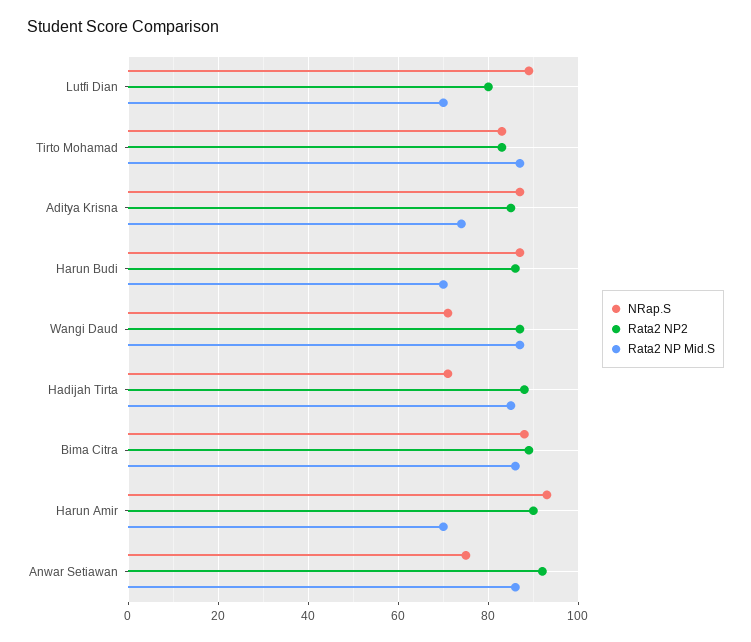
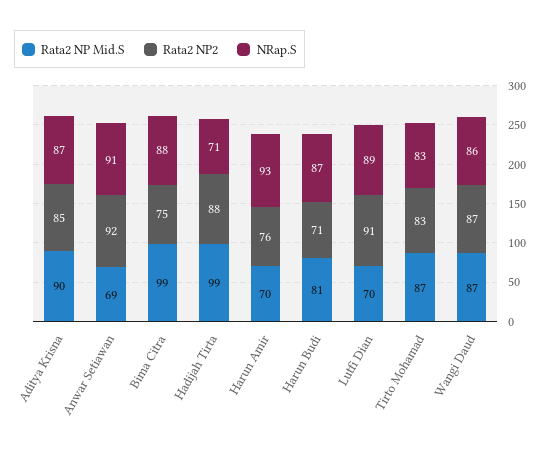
  {
    "NRap.S": {
      "Lutfi Dian": 89,
      "Tirto Mohamad": 83,
      "Aditya Krisna": 87,
      "Harun Budi": 87,
-     "Wangi Daud": 70,
+     "Wangi Daud": 86,
      "Hadijah Tirta": 71,
      "Bima Citra": 88,
      "Harun Amir": 93,
-     "Anwar Setiawan": 75
+     "Anwar Setiawan": 91
    },
    "Rata2 NP2": {
-     "Lutfi Dian": 80,
+     "Lutfi Dian": 91,
      "Tirto Mohamad": 83,
      "Aditya Krisna": 85,
-     "Harun Budi": 85,
+     "Harun Budi": 71,
      "Wangi Daud": 87,
      "Hadijah Tirta": 88,
-     "Bima Citra": 90,
+     "Bima Citra": 75,
-     "Harun Amir": 90,
+     "Harun Amir": 76,
      "Anwar Setiawan": 92
    },
    "Rata2 NP Mid.S": {
      "Lutfi Dian": 70,
      "Tirto Mohamad": 87,
-     "Aditya Krisna": 75,
+     "Aditya Krisna": 90,
-     "Harun Budi": 70,
+     "Harun Budi": 81,
      "Wangi Daud": 87,
-     "Hadijah Tirta": 85,
+     "Hadijah Tirta": 99,
-     "Bima Citra": 85,
+     "Bima Citra": 99,
      "Harun Amir": 70,
-     "Anwar Setiawan": 85
+     "Anwar Setiawan": 69
    }
  }

